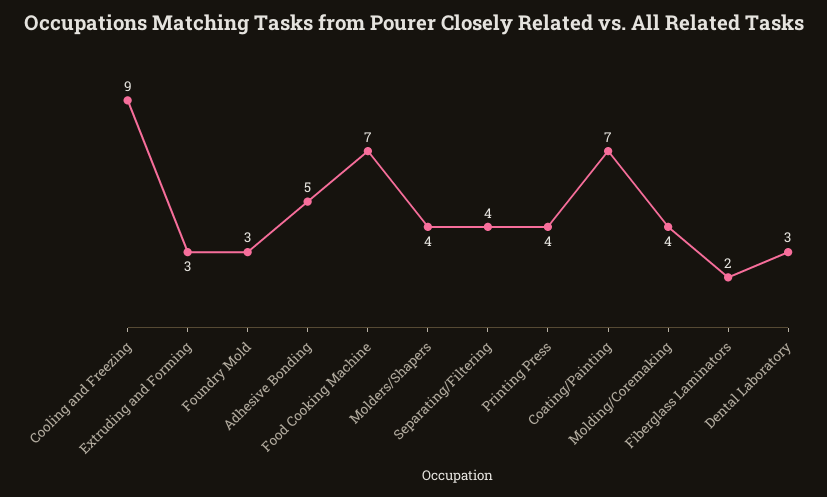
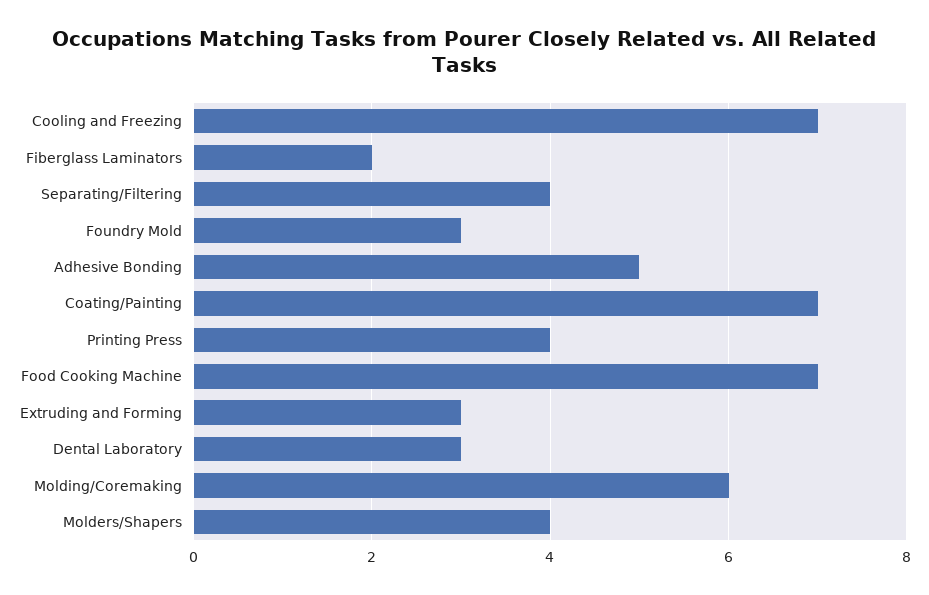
  {
-   "Cooling and Freezing": 9,
+   "Cooling and Freezing": 7,
    "Extruding and Forming": 3,
    "Foundry Mold": 3,
    "Adhesive Bonding": 5,
    "Food Cooking Machine": 7,
    "Molders/Shapers": 4,
    "Separating/Filtering": 4,
    "Printing Press": 4,
    "Coating/Painting": 7,
-   "Molding/Coremaking": 4,
+   "Molding/Coremaking": 6,
    "Fiberglass Laminators": 2,
    "Dental Laboratory": 3
  }

